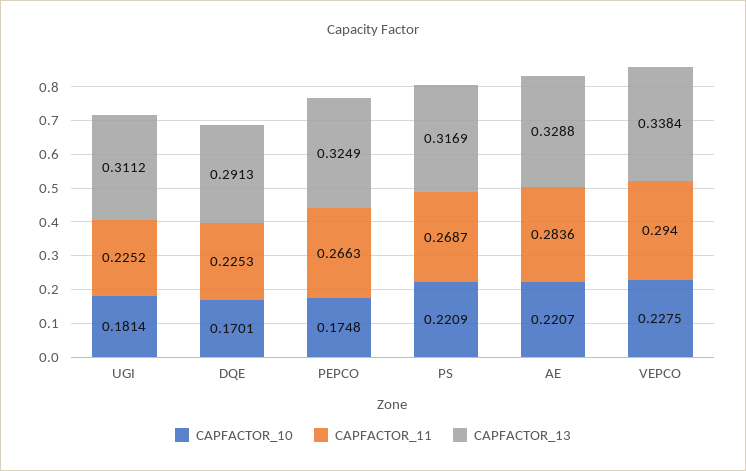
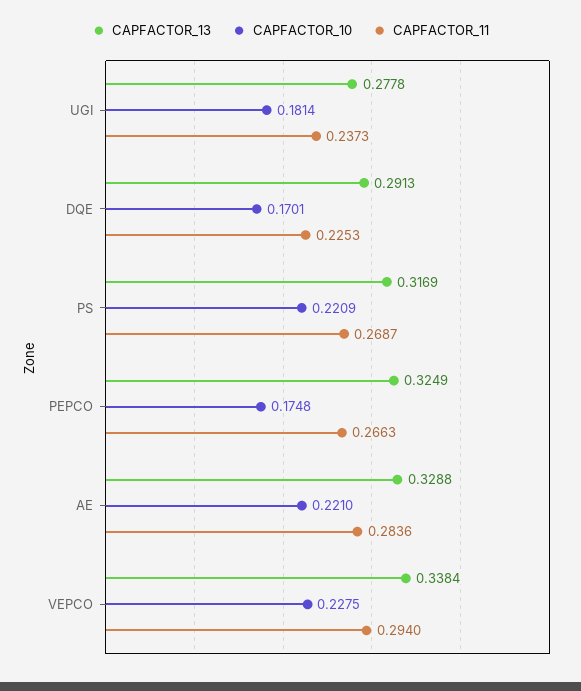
  {
    "CAPFACTOR_10": {
      "UGI": 0.1814,
      "DQE": 0.1701,
      "PEPCO": 0.1748,
      "PS": 0.2209,
-     "AE": 0.2207,
+     "AE": 0.221,
      "VEPCO": 0.2275
    },
    "CAPFACTOR_11": {
-     "UGI": 0.2252,
+     "UGI": 0.2373,
      "DQE": 0.2253,
      "PEPCO": 0.2663,
      "PS": 0.2687,
      "AE": 0.2836,
      "VEPCO": 0.294
    },
    "CAPFACTOR_13": {
-     "UGI": 0.3112,
+     "UGI": 0.2778,
      "DQE": 0.2913,
      "PEPCO": 0.3249,
      "PS": 0.3169,
      "AE": 0.3288,
      "VEPCO": 0.3384
    }
  }

